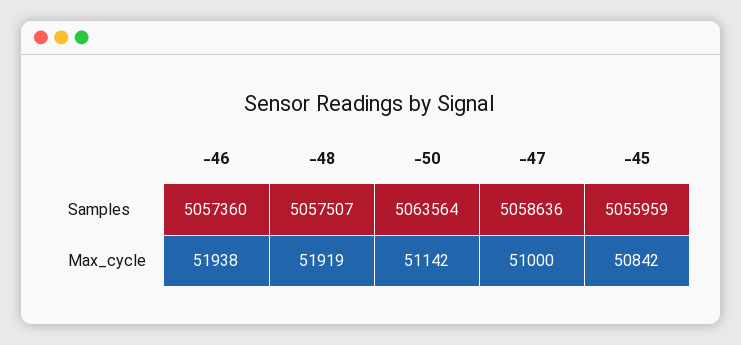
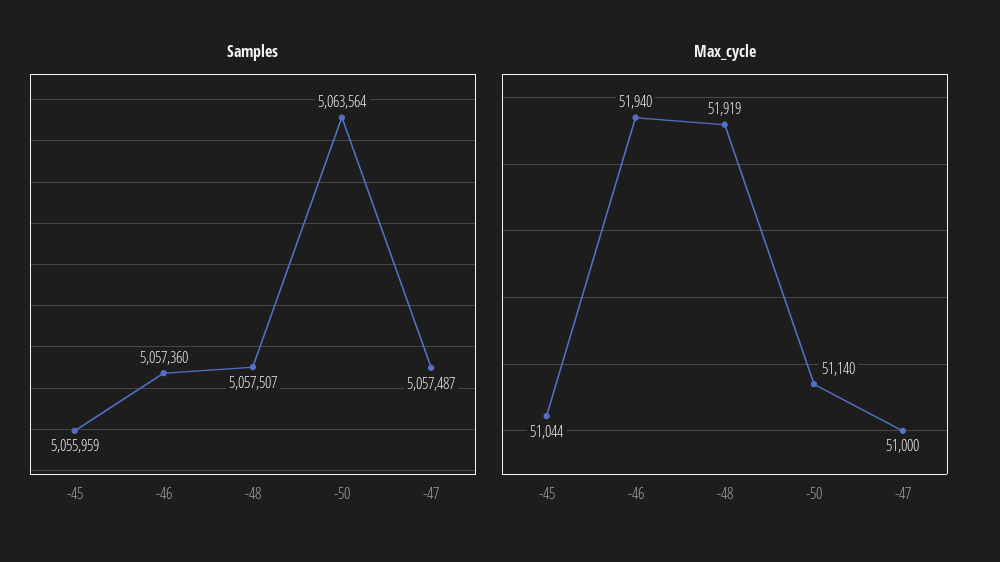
  {
    "Samples": {
      "-46": 5057360,
      "-48": 5057507,
      "-50": 5063564,
-     "-47": 5058636,
+     "-47": 5057487,
      "-45": 5055959
    },
    "Max_cycle": {
-     "-46": 51938,
+     "-46": 51940,
      "-48": 51919,
-     "-50": 51142,
+     "-50": 51140,
      "-47": 51000,
-     "-45": 50842
+     "-45": 51044
    }
  }

